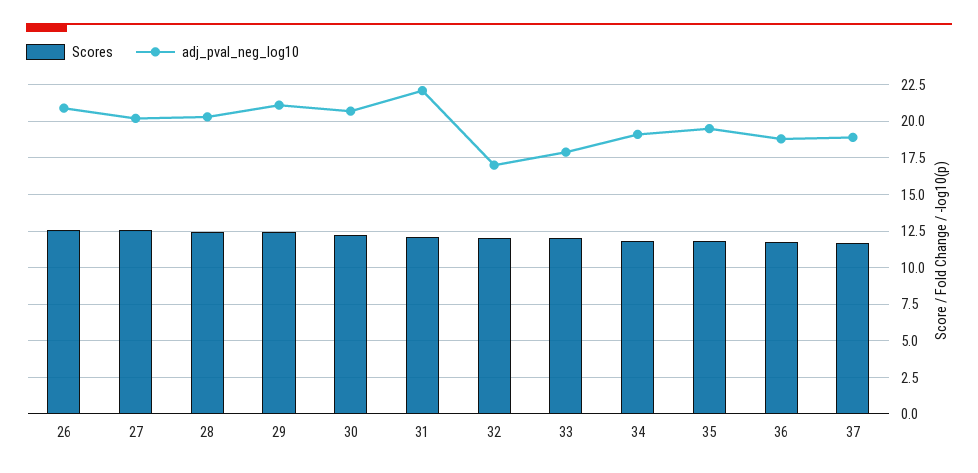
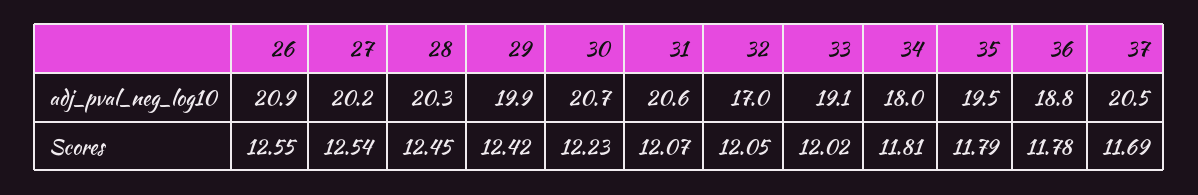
  {
    "Scores": {
      "26": 12.55,
      "27": 12.54,
      "28": 12.45,
      "29": 12.42,
      "30": 12.23,
      "31": 12.07,
      "32": 12.05,
      "33": 12.02,
      "34": 11.81,
      "35": 11.79,
      "36": 11.78,
      "37": 11.69
    },
    "adj_pval_neg_log10": {
      "26": 20.9,
      "27": 20.2,
      "28": 20.3,
-     "29": 21,
+     "29": 19.9,
      "30": 20.7,
-     "31": 22,
+     "31": 20.6,
      "32": 17,
-     "33": 18,
+     "33": 19.1,
-     "34": 19,
+     "34": 18,
      "35": 19.5,
      "36": 18.8,
-     "37": 19
+     "37": 20.5
    }
  }

